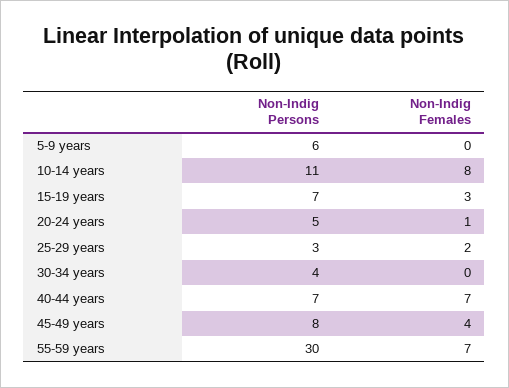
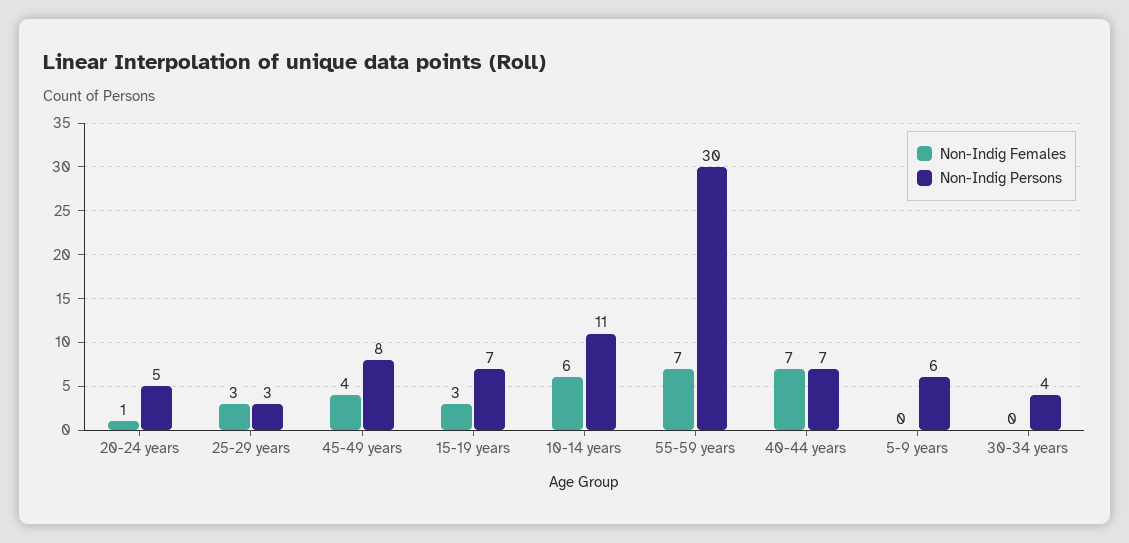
  {
    "Non-Indig Persons": {
      "5-9 years": 6,
      "10-14 years": 11,
      "15-19 years": 7,
      "20-24 years": 5,
      "25-29 years": 3,
      "30-34 years": 4,
      "40-44 years": 7,
      "45-49 years": 8,
      "55-59 years": 30
    },
    "Non-Indig Females": {
      "5-9 years": 0,
-     "10-14 years": 8,
+     "10-14 years": 6,
      "15-19 years": 3,
      "20-24 years": 1,
-     "25-29 years": 2,
+     "25-29 years": 3,
      "30-34 years": 0,
      "40-44 years": 7,
      "45-49 years": 4,
      "55-59 years": 7
    }
  }

